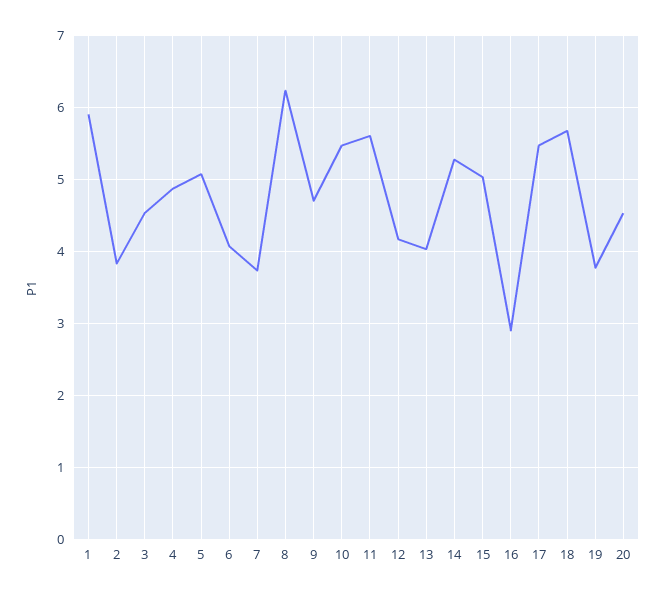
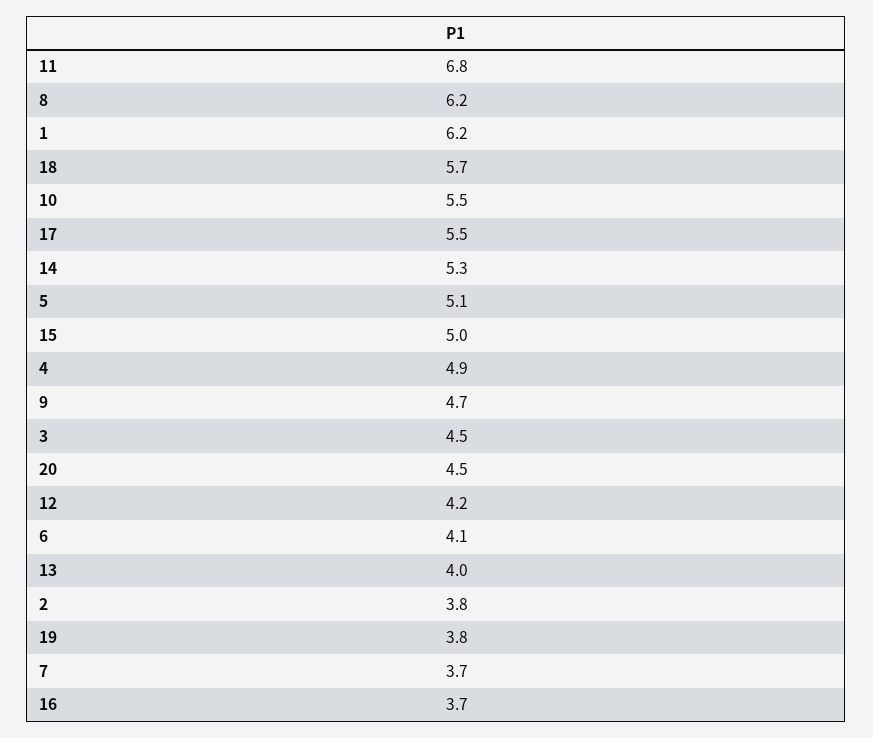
  {
-   "1": 5.9,
+   "1": 6.2,
    "2": 3.8,
    "3": 4.5,
    "4": 4.9,
    "5": 5.1,
    "6": 4.1,
    "7": 3.7,
    "8": 6.2,
    "9": 4.7,
    "10": 5.5,
-   "11": 5.6,
+   "11": 6.8,
    "12": 4.2,
    "13": 4,
    "14": 5.3,
    "15": 5,
-   "16": 2.9,
+   "16": 3.7,
    "17": 5.5,
    "18": 5.7,
    "19": 3.8,
    "20": 4.5
  }

